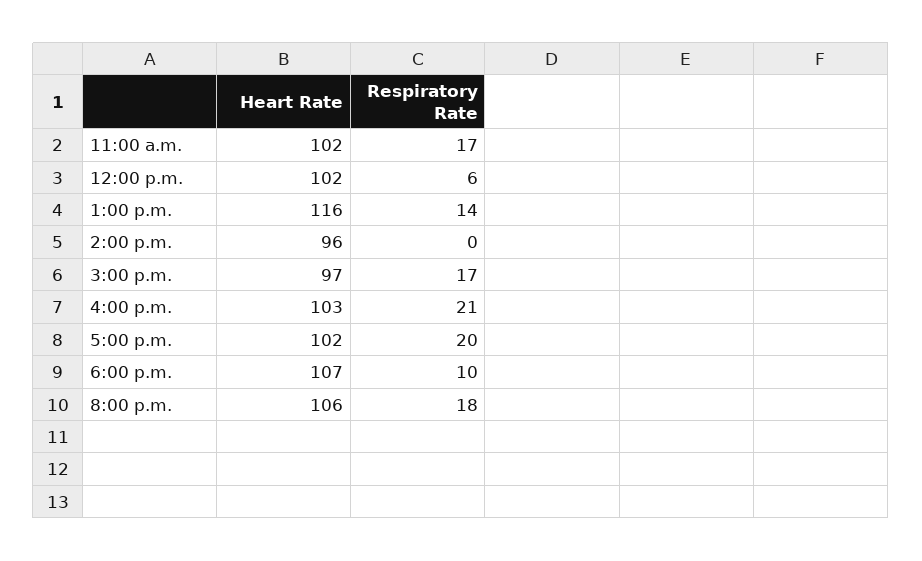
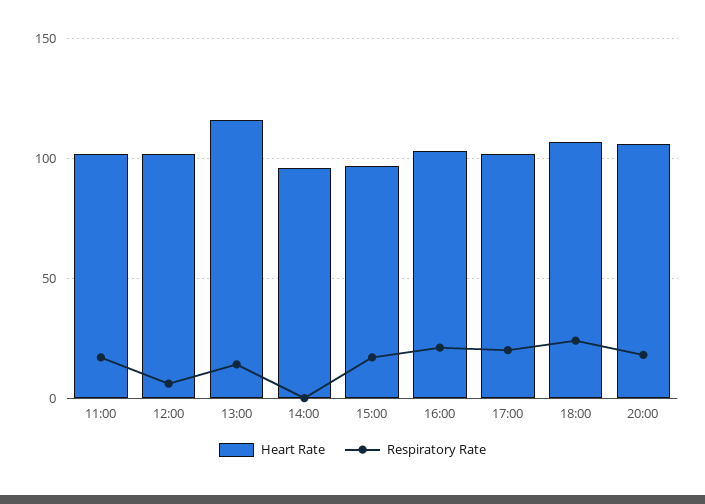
  {
    "Heart Rate": {
      "11:00 a.m.": 102,
      "12:00 p.m.": 102,
      "1:00 p.m.": 116,
      "2:00 p.m.": 96,
      "3:00 p.m.": 97,
      "4:00 p.m.": 103,
      "5:00 p.m.": 102,
      "6:00 p.m.": 107,
      "8:00 p.m.": 106
    },
    "Respiratory Rate": {
      "11:00 a.m.": 17,
      "12:00 p.m.": 6,
      "1:00 p.m.": 14,
      "2:00 p.m.": 0,
      "3:00 p.m.": 17,
      "4:00 p.m.": 21,
      "5:00 p.m.": 20,
-     "6:00 p.m.": 10,
+     "6:00 p.m.": 25,
      "8:00 p.m.": 18
    }
  }

